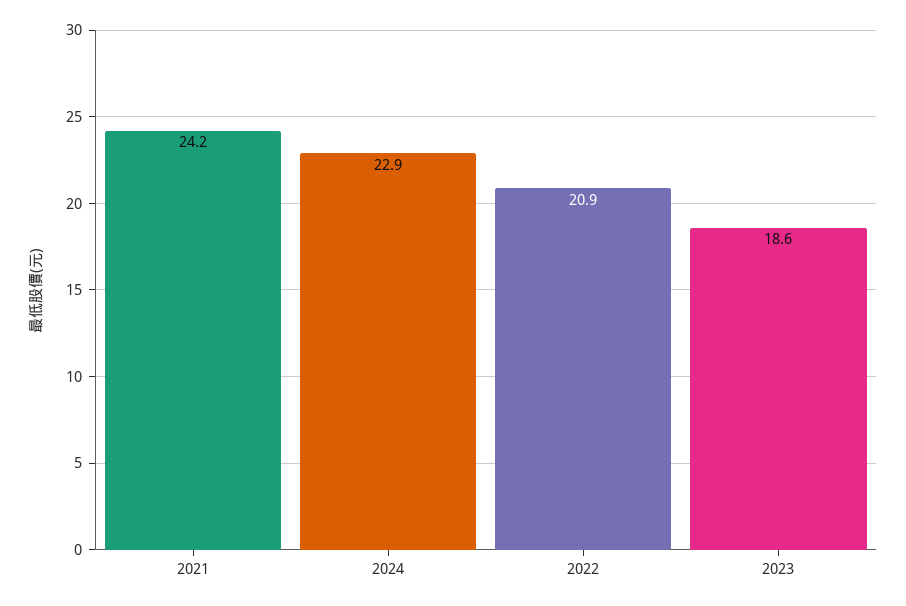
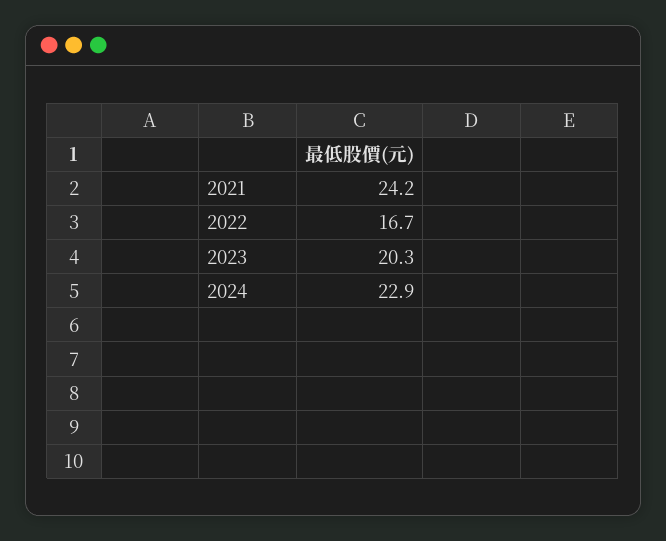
  {
    "2021": 24.2,
    "2024": 22.9,
-   "2022": 20.9,
+   "2022": 16.7,
-   "2023": 18.6
+   "2023": 20.3
  }

